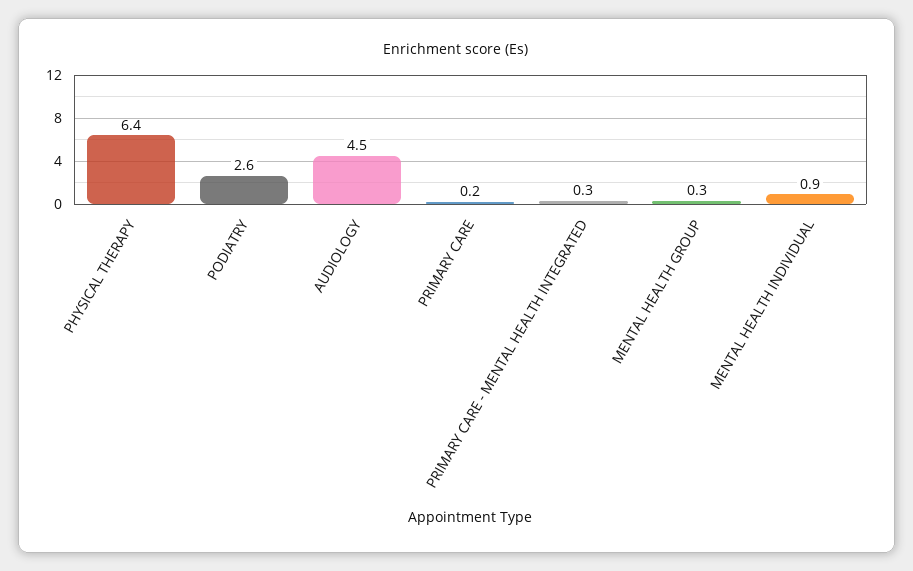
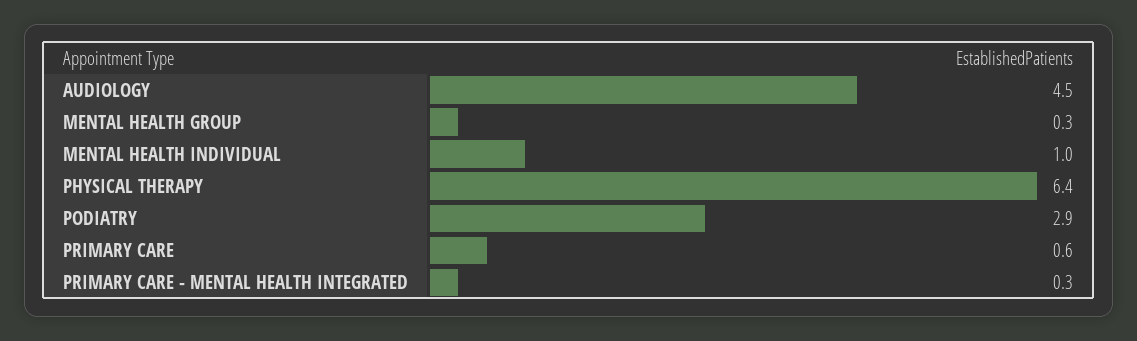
  {
    "PHYSICAL THERAPY": 6.4,
-   "PODIATRY": 2.6,
+   "PODIATRY": 2.9,
    "AUDIOLOGY": 4.5,
-   "PRIMARY CARE": 0.2,
+   "PRIMARY CARE": 0.6,
    "PRIMARY CARE - MENTAL HEALTH INTEGRATED": 0.3,
    "MENTAL HEALTH GROUP": 0.3,
-   "MENTAL HEALTH INDIVIDUAL": 0.9
+   "MENTAL HEALTH INDIVIDUAL": 1
  }

